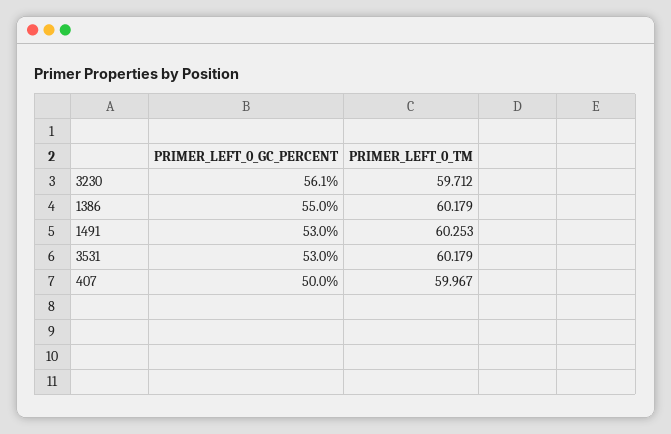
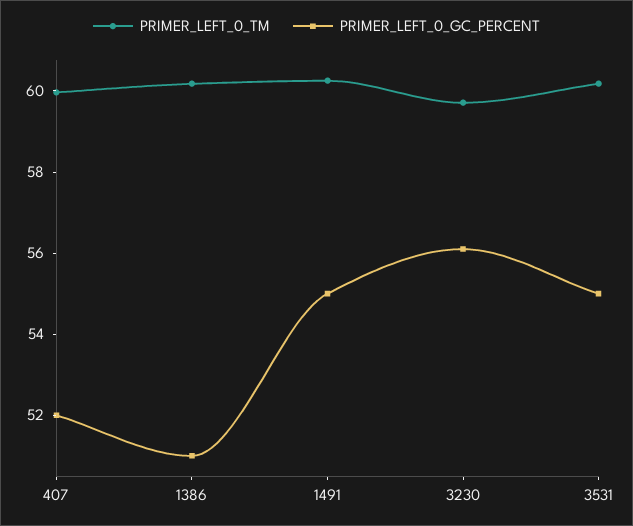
  {
    "PRIMER_LEFT_0_GC_PERCENT": {
      "3230": 56.1,
-     "1386": 55,
+     "1386": 51,
-     "1491": 53,
+     "1491": 55,
-     "3531": 53,
+     "3531": 55,
-     "407": 50
+     "407": 52
    },
    "PRIMER_LEFT_0_TM": {
      "3230": 59.712,
      "1386": 60.179,
      "1491": 60.253,
      "3531": 60.179,
      "407": 59.967
    }
  }

